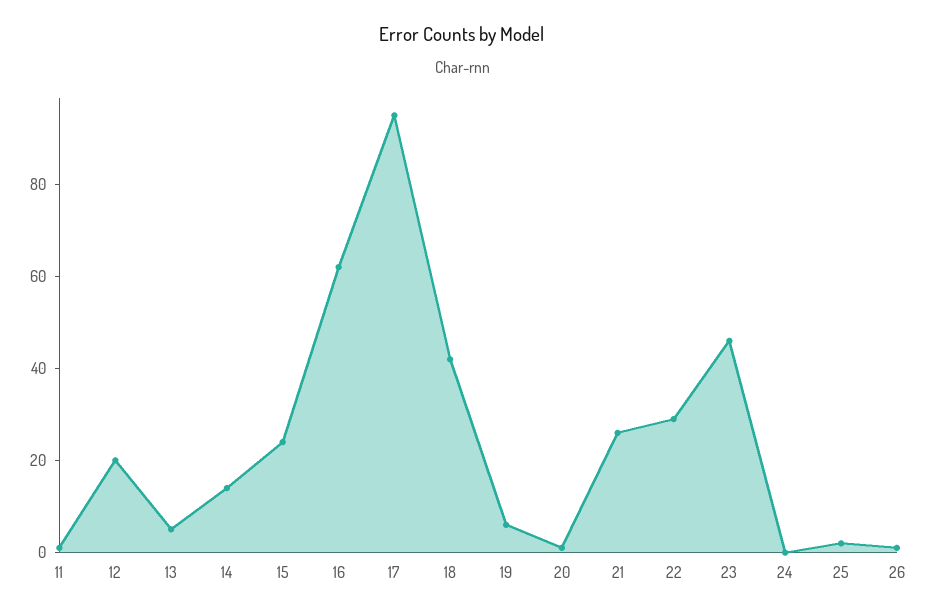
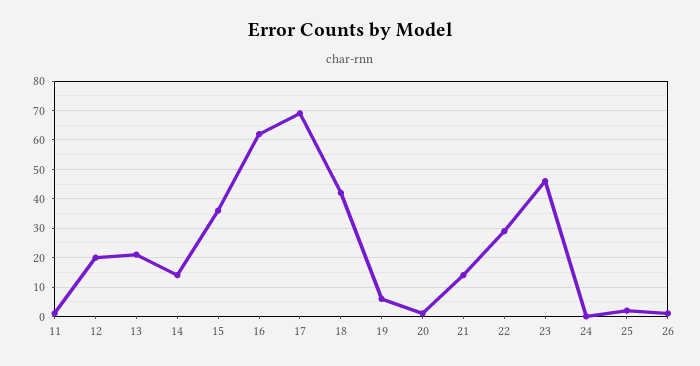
  {
    "11": 0,
    "12": 20,
-   "13": 5,
+   "13": 20,
    "14": 15,
-   "15": 25,
+   "15": 35,
    "16": 60,
-   "17": 95,
+   "17": 70,
    "18": 40,
    "19": 5,
    "20": 0,
-   "21": 25,
+   "21": 15,
    "22": 30,
    "23": 45,
    "24": 0,
    "25": 0,
    "26": 0
  }

